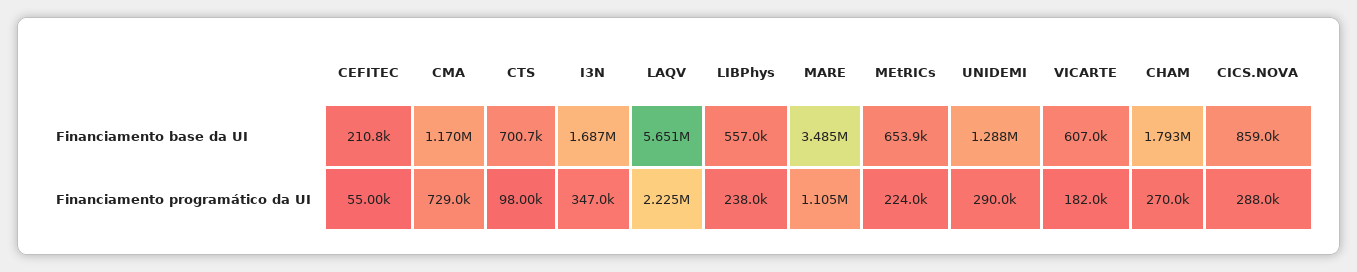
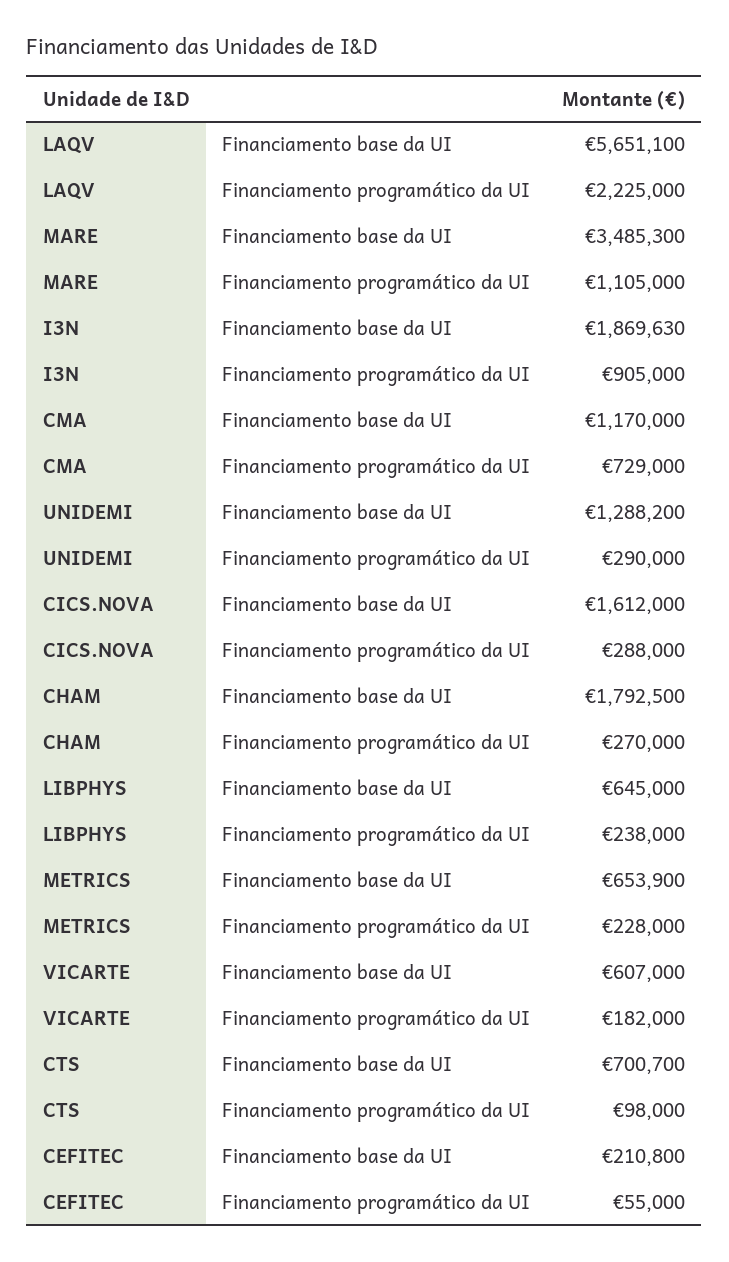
  {
    "CEFITEC": {
      "Financiamento base da UI": 210800,
      "Financiamento programático da UI": 55000
    },
    "CMA": {
      "Financiamento base da UI": 1170000,
      "Financiamento programático da UI": 729000
    },
    "CTS": {
      "Financiamento base da UI": 700700,
      "Financiamento programático da UI": 98000
    },
    "I3N": {
-     "Financiamento base da UI": 1687000,
+     "Financiamento base da UI": 1869630,
-     "Financiamento programático da UI": 347000
+     "Financiamento programático da UI": 905000
    },
    "LAQV": {
      "Financiamento base da UI": 5651100,
      "Financiamento programático da UI": 2225000
    },
    "LIBPhys": {
-     "Financiamento base da UI": 557000,
+     "Financiamento base da UI": 645000,
      "Financiamento programático da UI": 238000
    },
    "MARE": {
      "Financiamento base da UI": 3485300,
      "Financiamento programático da UI": 1105000
    },
    "MEtRICs": {
      "Financiamento base da UI": 653900,
-     "Financiamento programático da UI": 224000
+     "Financiamento programático da UI": 228000
    },
    "UNIDEMI": {
      "Financiamento base da UI": 1288200,
      "Financiamento programático da UI": 290000
    },
    "VICARTE": {
      "Financiamento base da UI": 607000,
      "Financiamento programático da UI": 182000
    },
    "CHAM": {
      "Financiamento base da UI": 1792500,
      "Financiamento programático da UI": 270000
    },
    "CICS.NOVA": {
-     "Financiamento base da UI": 859000,
+     "Financiamento base da UI": 1612000,
      "Financiamento programático da UI": 288000
    }
  }

